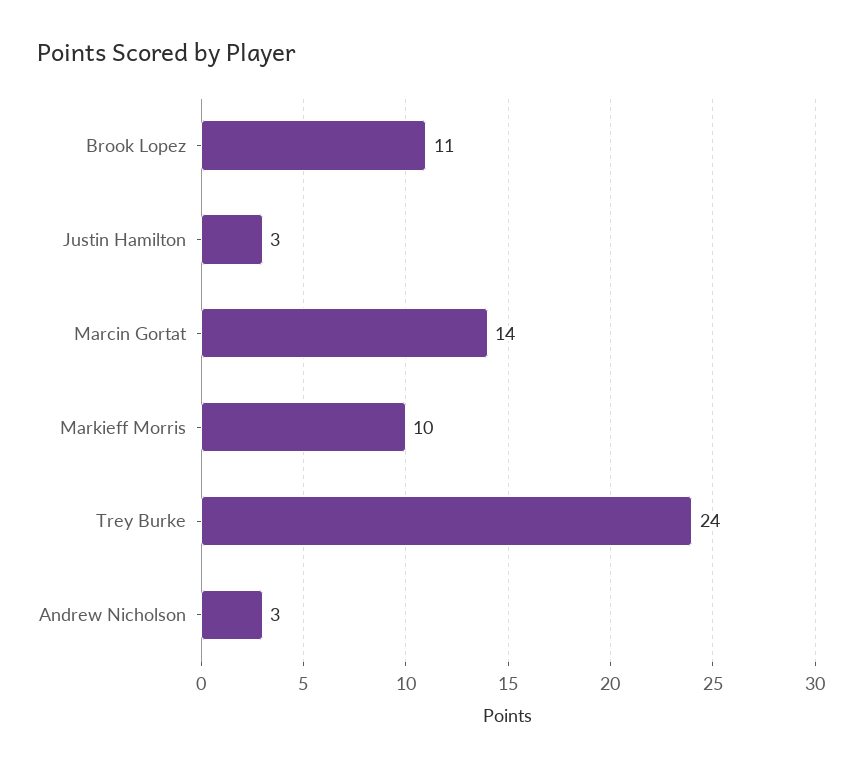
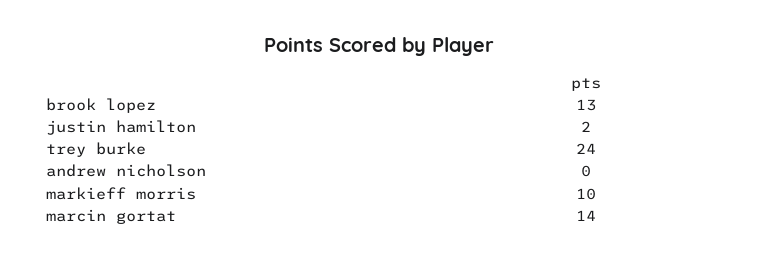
  {
-   "Brook Lopez": 11,
+   "Brook Lopez": 13,
-   "Justin Hamilton": 3,
+   "Justin Hamilton": 2,
    "Marcin Gortat": 14,
    "Markieff Morris": 10,
    "Trey Burke": 24,
-   "Andrew Nicholson": 3
+   "Andrew Nicholson": 0
  }

